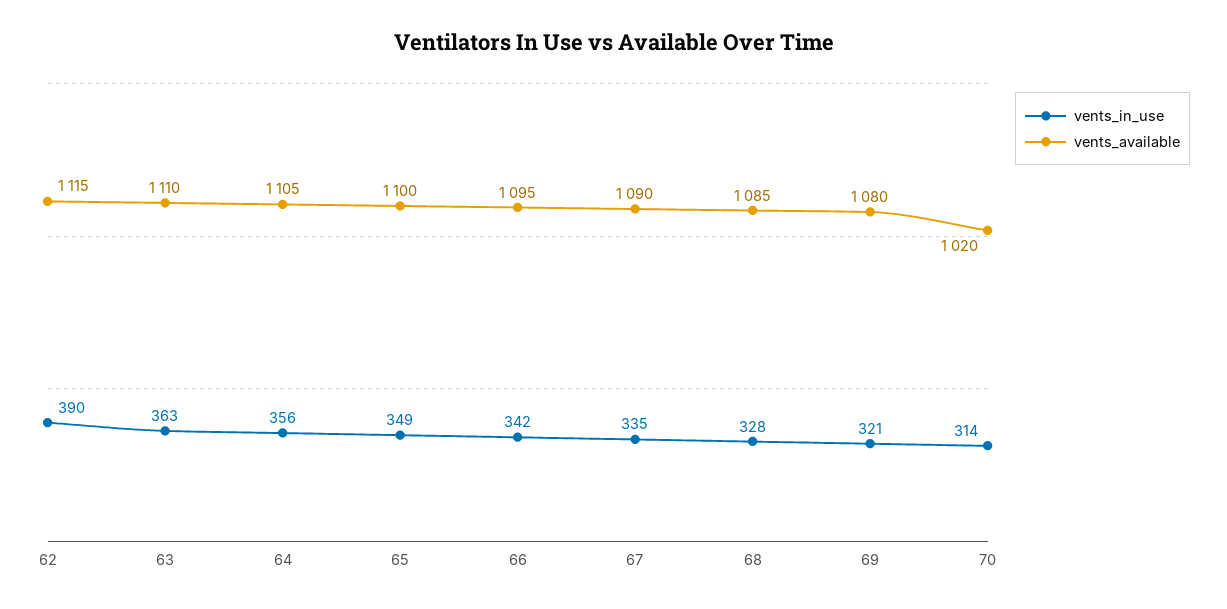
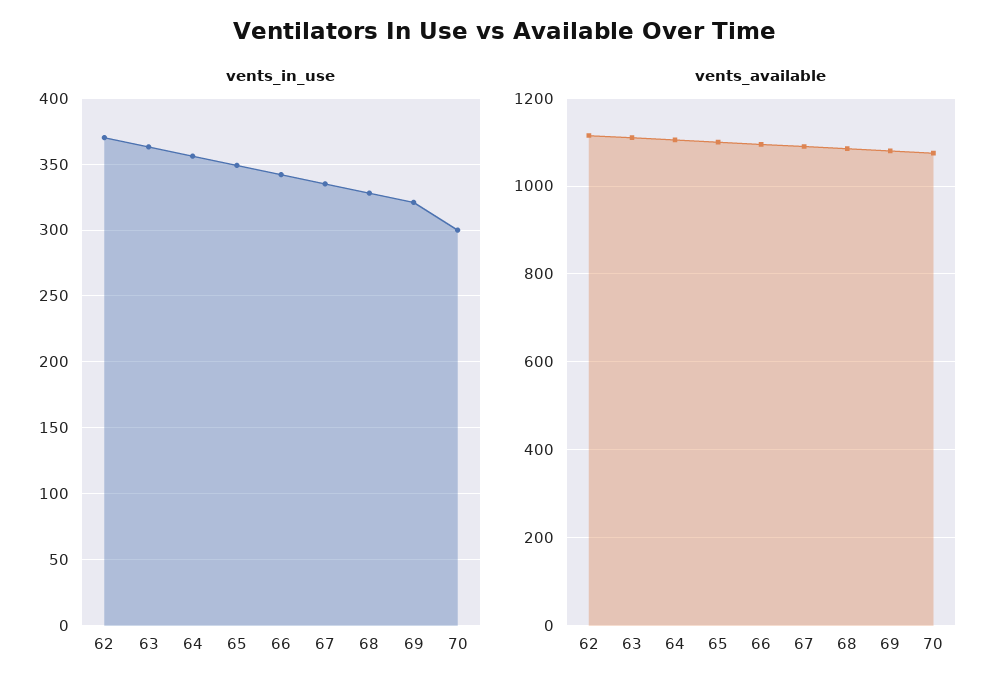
  {
    "vents_in_use": {
-     "62": 390,
+     "62": 370,
      "63": 363,
      "64": 356,
      "65": 349,
      "66": 342,
      "67": 335,
      "68": 328,
      "69": 321,
-     "70": 314
+     "70": 300
    },
    "vents_available": {
      "62": 1115,
      "63": 1110,
      "64": 1105,
      "65": 1100,
      "66": 1095,
      "67": 1090,
      "68": 1085,
      "69": 1080,
-     "70": 1020
+     "70": 1080
    }
  }

